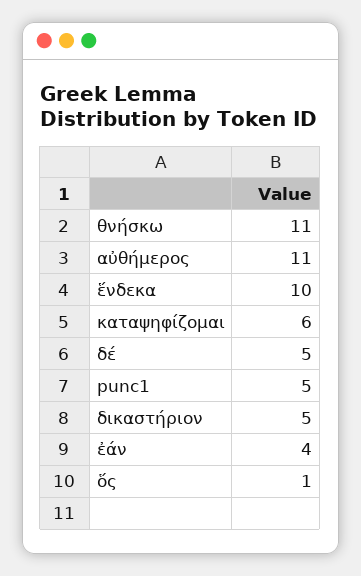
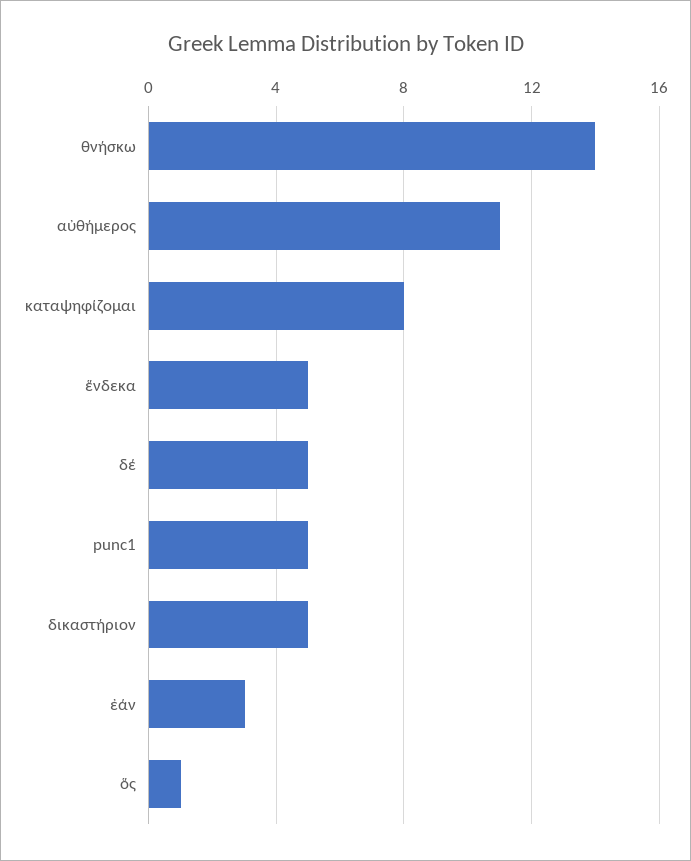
  {
-   "θνήσκω": 11,
+   "θνήσκω": 14,
    "αὐθήμερος": 11,
-   "ἕνδεκα": 10,
+   "ἕνδεκα": 5,
-   "καταψηφίζομαι": 6,
+   "καταψηφίζομαι": 8,
    "δέ": 5,
    "punc1": 5,
    "δικαστήριον": 5,
-   "ἐάν": 4,
+   "ἐάν": 3,
    "ὅς": 1
  }

